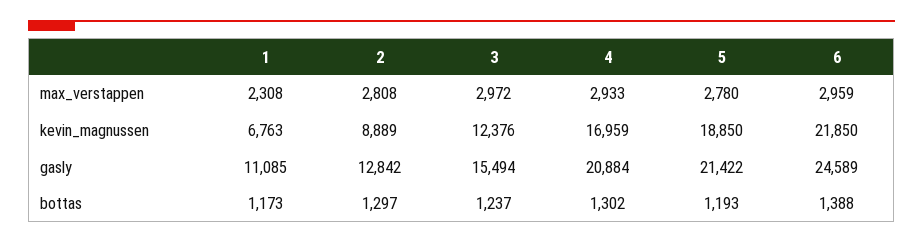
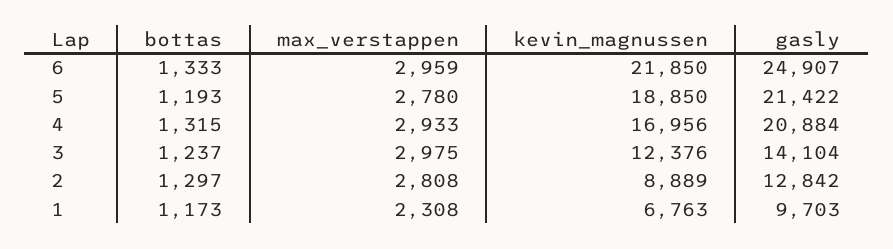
  {
    "1": {
      "max_verstappen": 2308,
      "kevin_magnussen": 6763,
-     "gasly": 11085,
+     "gasly": 9703,
      "bottas": 1173
    },
    "2": {
      "max_verstappen": 2808,
      "kevin_magnussen": 8889,
      "gasly": 12842,
      "bottas": 1297
    },
    "3": {
-     "max_verstappen": 2972,
+     "max_verstappen": 2975,
      "kevin_magnussen": 12376,
-     "gasly": 15494,
+     "gasly": 14104,
      "bottas": 1237
    },
    "4": {
      "max_verstappen": 2933,
-     "kevin_magnussen": 16959,
+     "kevin_magnussen": 16956,
      "gasly": 20884,
-     "bottas": 1302
+     "bottas": 1315
    },
    "5": {
      "max_verstappen": 2780,
      "kevin_magnussen": 18850,
      "gasly": 21422,
      "bottas": 1193
    },
    "6": {
      "max_verstappen": 2959,
      "kevin_magnussen": 21850,
-     "gasly": 24589,
+     "gasly": 24907,
-     "bottas": 1388
+     "bottas": 1333
    }
  }

